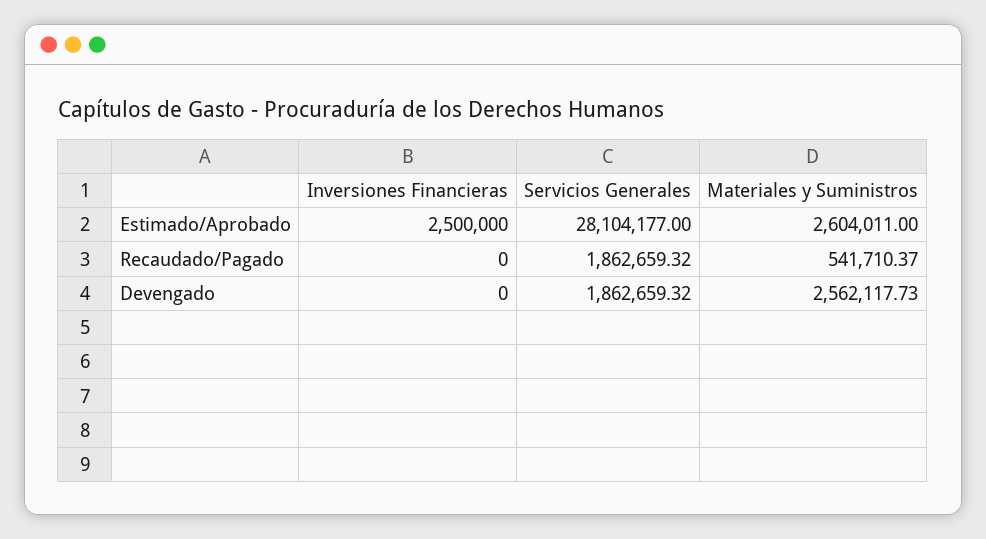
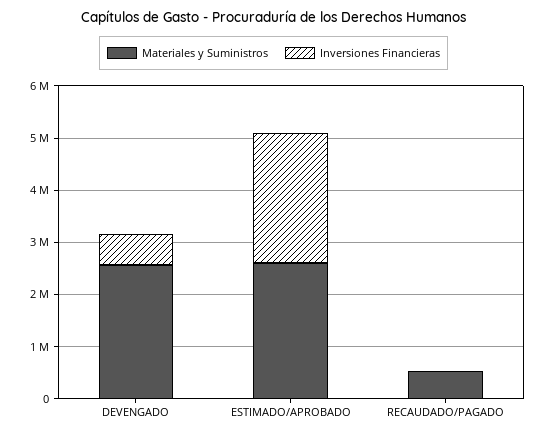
  {
    "Inversiones Financieras": {
      "Estimado/Aprobado": 2500000,
      "Recaudado/Pagado": 0,
-     "Devengado": 0
+     "Devengado": 600000
    },
-   "Servicios Generales": {
-     "Estimado/Aprobado": 28104177,
-     "Recaudado/Pagado": 1862659.32,
-     "Devengado": 1862659.32
-   },
    "Materiales y Suministros": {
      "Estimado/Aprobado": 2604011,
      "Recaudado/Pagado": 541710.37,
      "Devengado": 2562117.73
    }
  }

